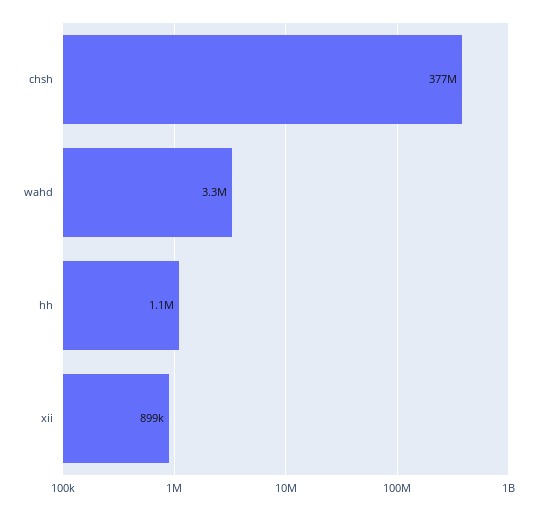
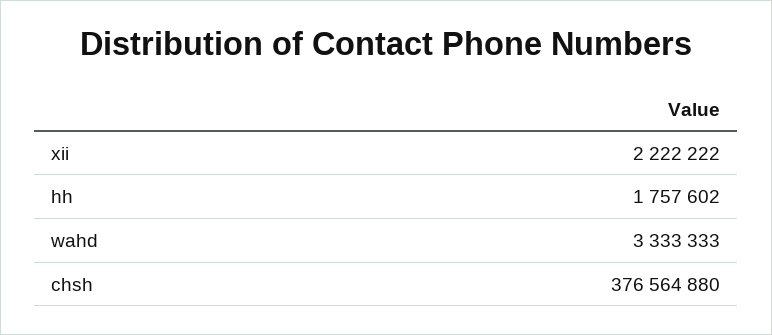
  {
    "chsh": 376564880,
    "wahd": 3333333,
-   "hh": 1100000,
+   "hh": 1757602,
-   "xii": 899000
+   "xii": 2222222
  }

